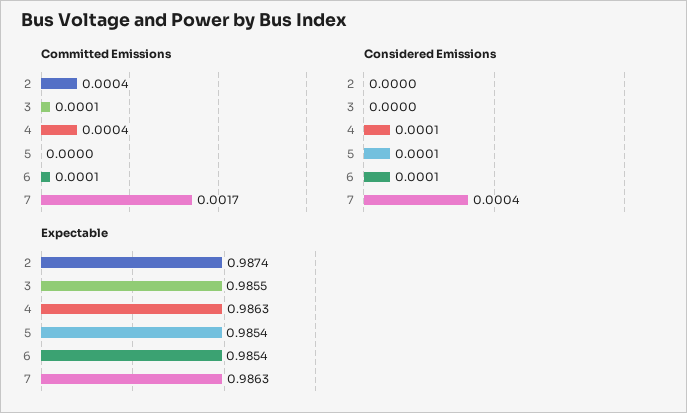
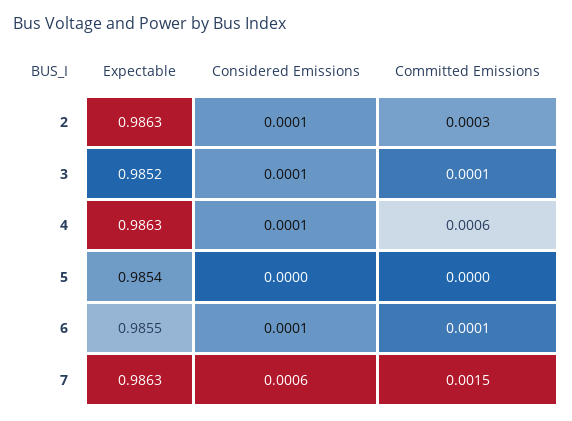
  {
    "Committed Emissions": {
-     "2": 0.0004,
+     "2": 0.0003,
      "3": 0.0001,
-     "4": 0.0004,
+     "4": 0.0006,
      "5": 0,
      "6": 0.0001,
-     "7": 0.0017
+     "7": 0.0015
    },
    "Considered Emissions": {
-     "2": 0,
+     "2": 0.0001,
-     "3": 0,
+     "3": 0.0001,
      "4": 0.0001,
-     "5": 0.0001,
+     "5": 0,
      "6": 0.0001,
-     "7": 0.0004
+     "7": 0.0006
    },
    "Expectable": {
-     "2": 0.9874,
+     "2": 0.9863,
-     "3": 0.9855,
+     "3": 0.9852,
      "4": 0.9863,
      "5": 0.9854,
-     "6": 0.9854,
+     "6": 0.9855,
      "7": 0.9863
    }
  }

